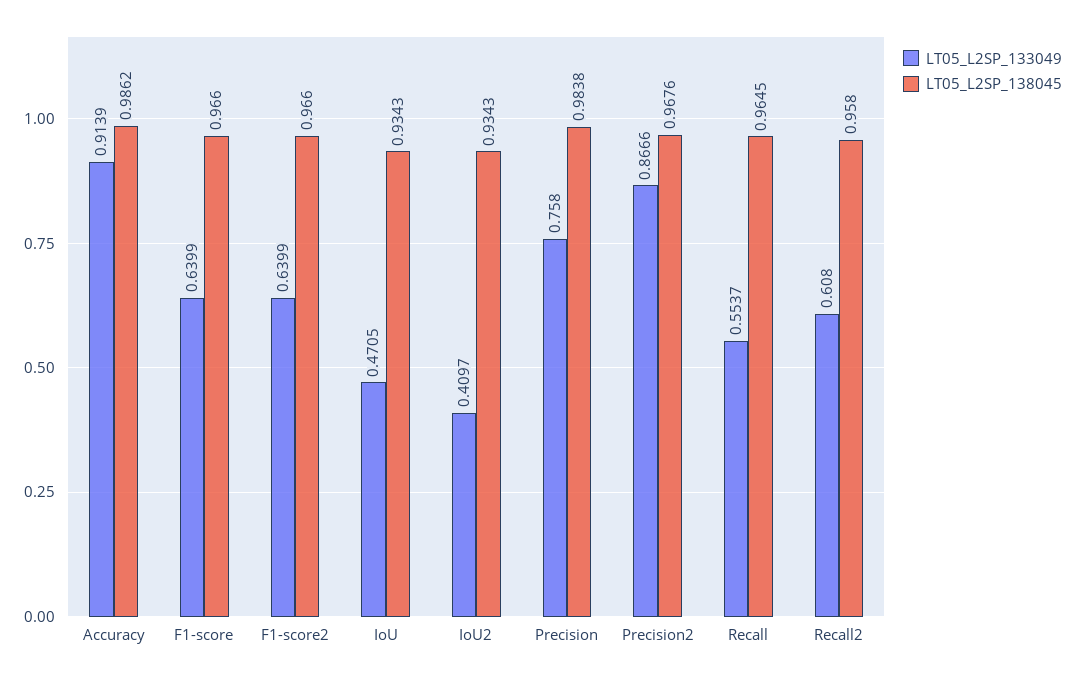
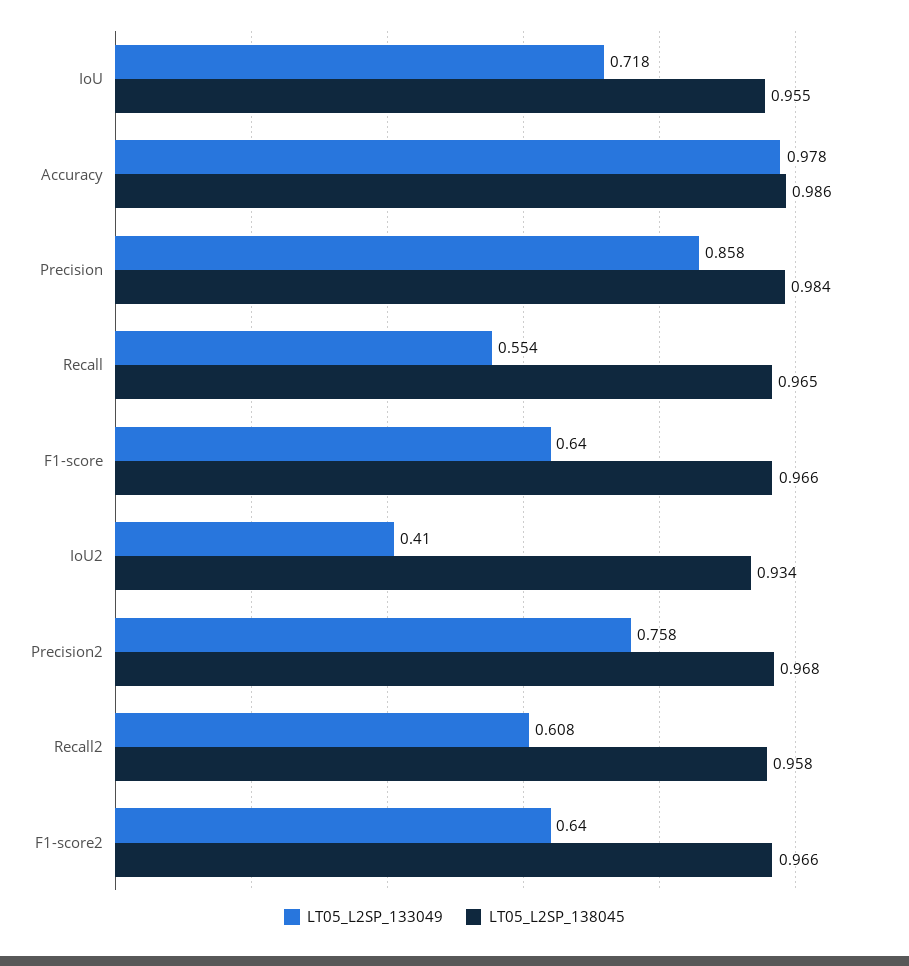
  {
    "LT05_L2SP_133049": {
-     "Accuracy": 0.9139,
+     "Accuracy": 0.978,
      "F1-score": 0.6399,
      "F1-score2": 0.6399,
-     "IoU": 0.4705,
+     "IoU": 0.718,
      "IoU2": 0.4097,
-     "Precision": 0.758,
+     "Precision": 0.858,
-     "Precision2": 0.8666,
+     "Precision2": 0.758,
      "Recall": 0.5537,
      "Recall2": 0.608
    },
    "LT05_L2SP_138045": {
      "Accuracy": 0.9862,
      "F1-score": 0.966,
      "F1-score2": 0.966,
-     "IoU": 0.9343,
+     "IoU": 0.955,
      "IoU2": 0.9343,
      "Precision": 0.9838,
      "Precision2": 0.9676,
      "Recall": 0.9645,
      "Recall2": 0.958
    }
  }

